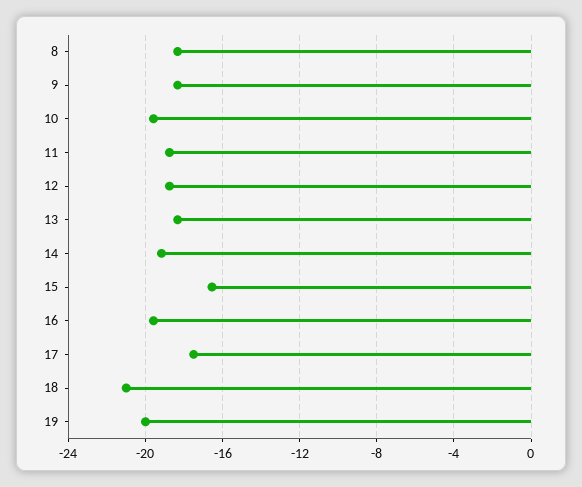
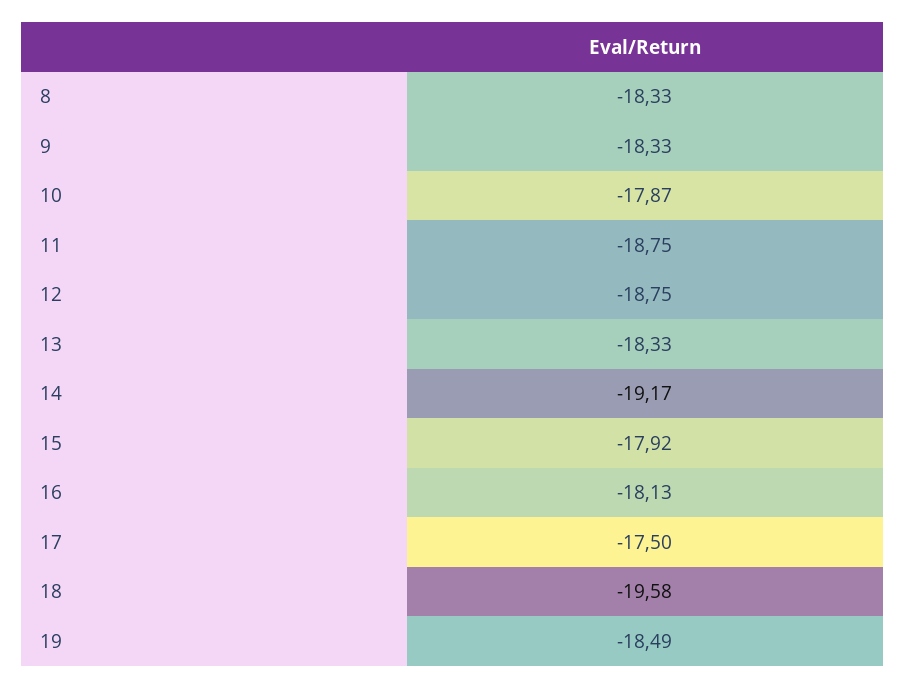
  {
    "8": -18.33,
    "9": -18.33,
-   "10": -19.5,
+   "10": -17.87,
    "11": -18.75,
    "12": -18.75,
    "13": -18.33,
    "14": -19.17,
-   "15": -16.5,
+   "15": -17.92,
-   "16": -19.5,
+   "16": -18.13,
    "17": -17.5,
-   "18": -21,
+   "18": -19.58,
-   "19": -20
+   "19": -18.49
  }

